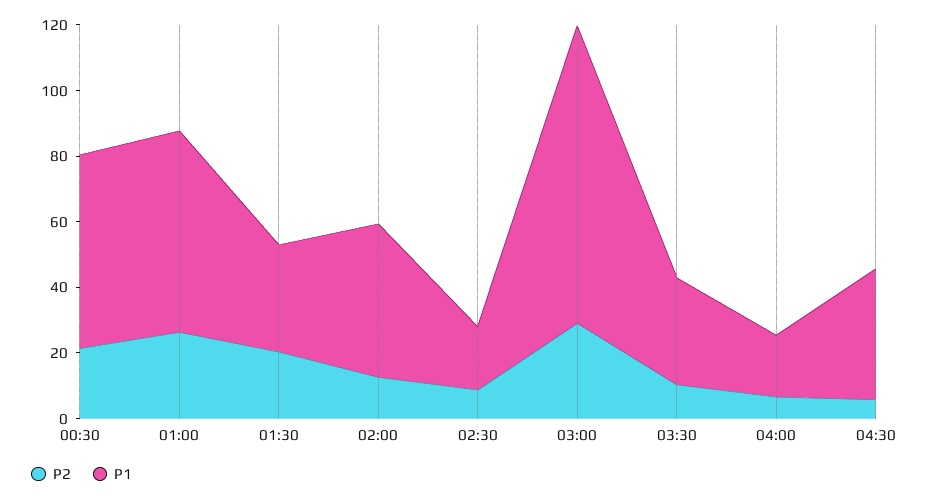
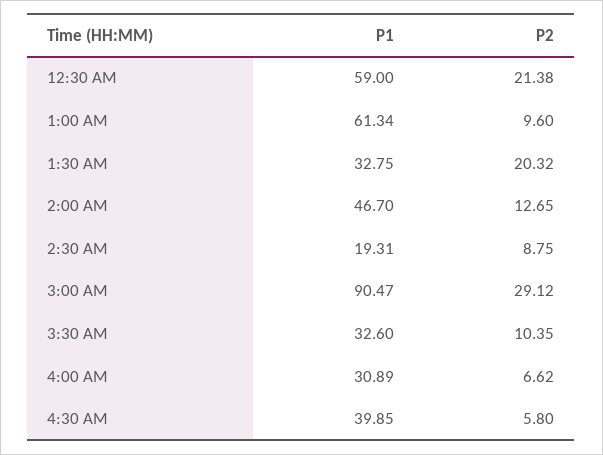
  {
    "P2": {
      "00:30": 21.38,
-     "01:00": 25,
+     "01:00": 9.6,
      "01:30": 20.32,
      "02:00": 12.65,
      "02:30": 8.75,
      "03:00": 29.12,
      "03:30": 10.35,
      "04:00": 6.62,
      "04:30": 5.8
    },
    "P1": {
      "00:30": 59,
      "01:00": 61.34,
      "01:30": 32.75,
      "02:00": 46.7,
      "02:30": 19.31,
      "03:00": 90.47,
      "03:30": 32.6,
-     "04:00": 20,
+     "04:00": 30.89,
      "04:30": 39.85
    }
  }

